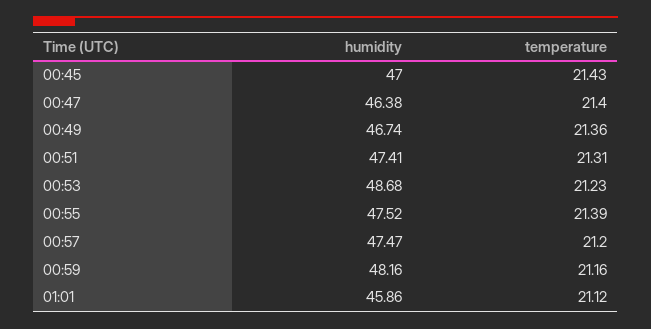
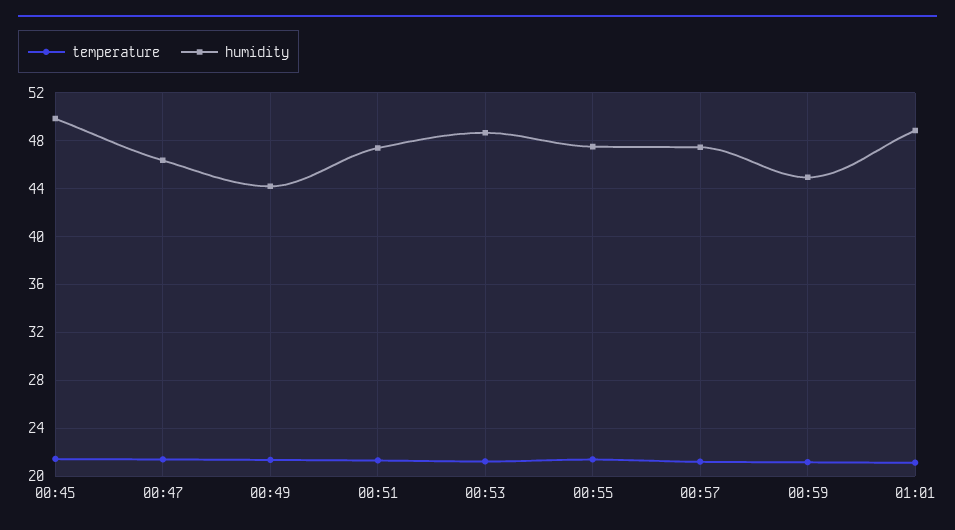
  {
    "humidity": {
-     "00:45": 47,
+     "00:45": 50,
      "00:47": 46.38,
-     "00:49": 46.74,
+     "00:49": 44,
      "00:51": 47.41,
      "00:53": 48.68,
      "00:55": 47.52,
      "00:57": 47.47,
-     "00:59": 48.16,
+     "00:59": 45,
-     "01:01": 45.86
+     "01:01": 49
    },
    "temperature": {
      "00:45": 21.43,
      "00:47": 21.4,
      "00:49": 21.36,
      "00:51": 21.31,
      "00:53": 21.23,
      "00:55": 21.39,
      "00:57": 21.2,
      "00:59": 21.16,
      "01:01": 21.12
    }
  }

